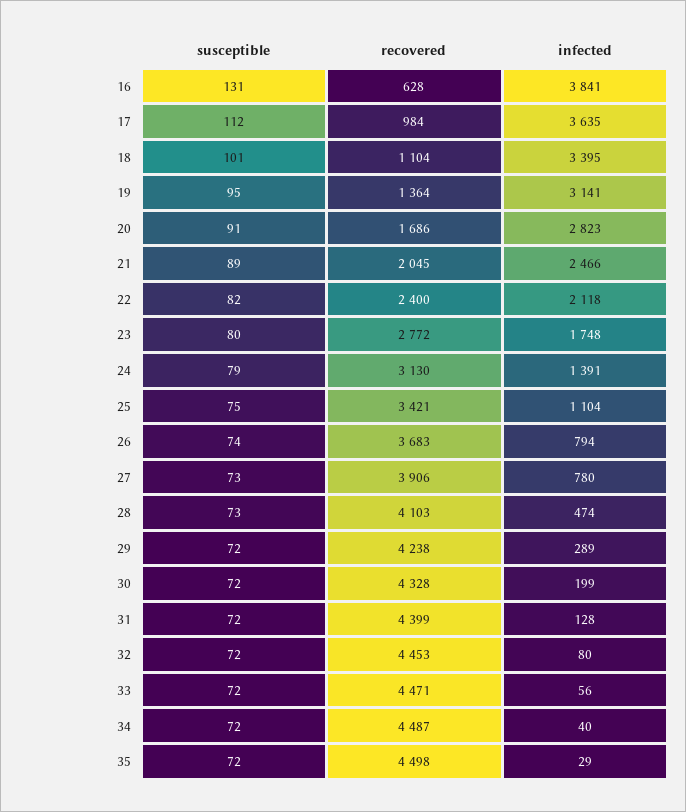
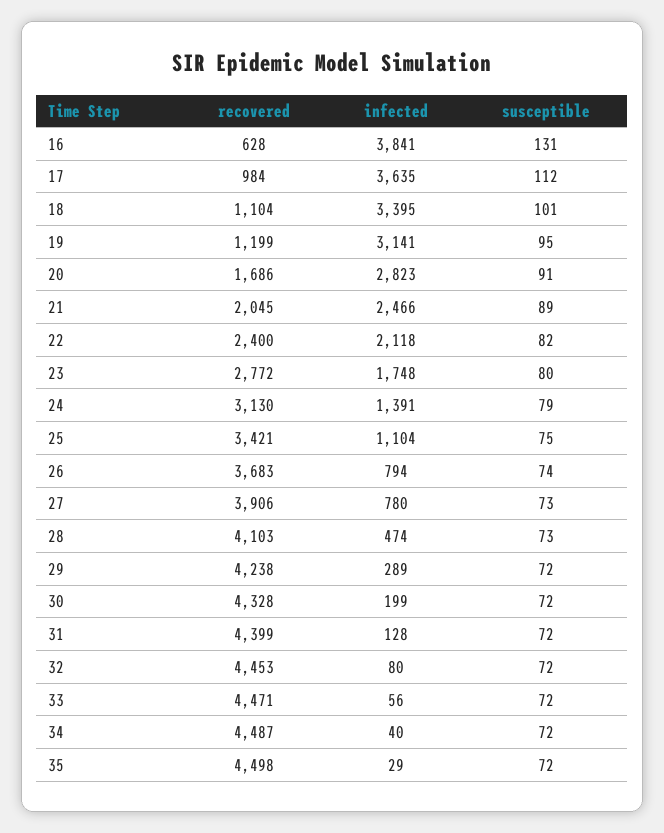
  {
    "susceptible": {
      "16": 131,
      "17": 112,
      "18": 101,
      "19": 95,
      "20": 91,
      "21": 89,
      "22": 82,
      "23": 80,
      "24": 79,
      "25": 75,
      "26": 74,
      "27": 73,
      "28": 73,
      "29": 72,
      "30": 72,
      "31": 72,
      "32": 72,
      "33": 72,
      "34": 72,
      "35": 72
    },
    "recovered": {
      "16": 628,
      "17": 984,
      "18": 1104,
-     "19": 1364,
+     "19": 1199,
      "20": 1686,
      "21": 2045,
      "22": 2400,
      "23": 2772,
      "24": 3130,
      "25": 3421,
      "26": 3683,
      "27": 3906,
      "28": 4103,
      "29": 4238,
      "30": 4328,
      "31": 4399,
      "32": 4453,
      "33": 4471,
      "34": 4487,
      "35": 4498
    },
    "infected": {
      "16": 3841,
      "17": 3635,
      "18": 3395,
      "19": 3141,
      "20": 2823,
      "21": 2466,
      "22": 2118,
      "23": 1748,
      "24": 1391,
      "25": 1104,
      "26": 794,
      "27": 780,
      "28": 474,
      "29": 289,
      "30": 199,
      "31": 128,
      "32": 80,
      "33": 56,
      "34": 40,
      "35": 29
    }
  }

